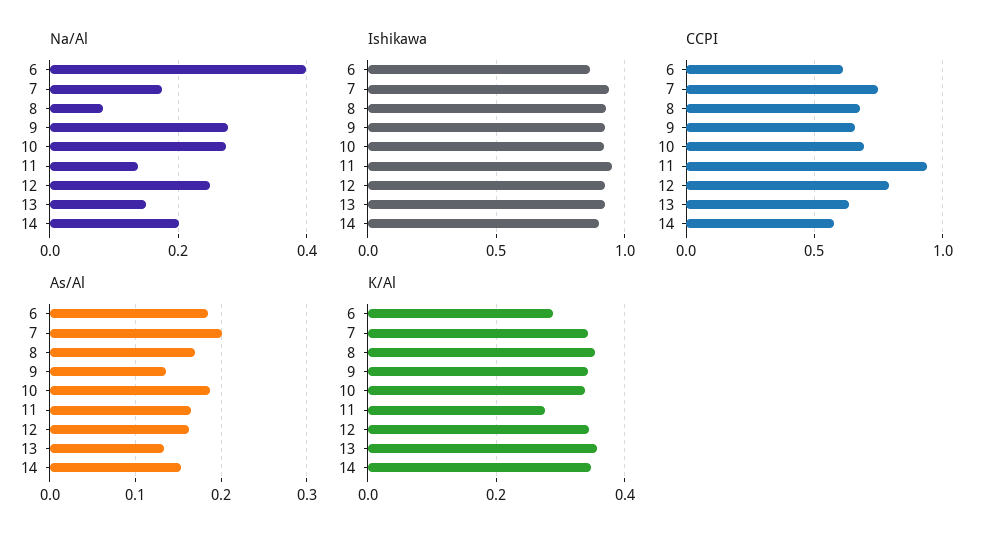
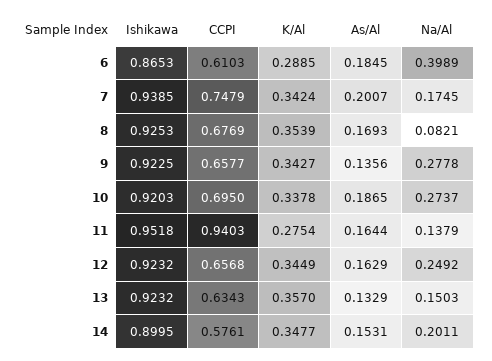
  {
    "Na/Al": {
      "6": 0.3989,
      "7": 0.1745,
      "8": 0.0821,
      "9": 0.2778,
      "10": 0.2737,
      "11": 0.1379,
      "12": 0.2492,
      "13": 0.1503,
      "14": 0.2011
    },
    "Ishikawa": {
      "6": 0.8653,
      "7": 0.9385,
      "8": 0.9253,
      "9": 0.9225,
      "10": 0.9203,
      "11": 0.9518,
      "12": 0.9232,
      "13": 0.9232,
      "14": 0.8995
    },
    "CCPI": {
      "6": 0.6103,
      "7": 0.7479,
      "8": 0.6769,
      "9": 0.6577,
      "10": 0.695,
      "11": 0.9403,
-     "12": 0.8,
+     "12": 0.6568,
      "13": 0.6343,
      "14": 0.5761
    },
    "As/Al": {
      "6": 0.1845,
      "7": 0.2007,
      "8": 0.1693,
      "9": 0.1356,
      "10": 0.1865,
      "11": 0.1644,
      "12": 0.1629,
      "13": 0.1329,
      "14": 0.1531
    },
    "K/Al": {
      "6": 0.2885,
      "7": 0.3424,
      "8": 0.3539,
      "9": 0.3427,
      "10": 0.3378,
      "11": 0.2754,
      "12": 0.3449,
      "13": 0.357,
      "14": 0.3477
    }
  }

